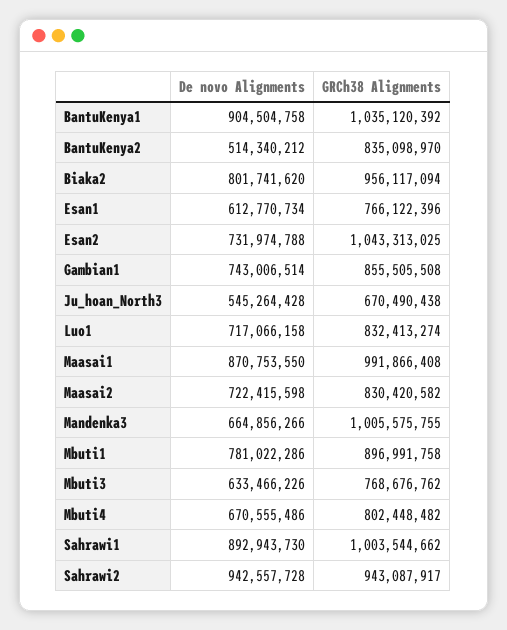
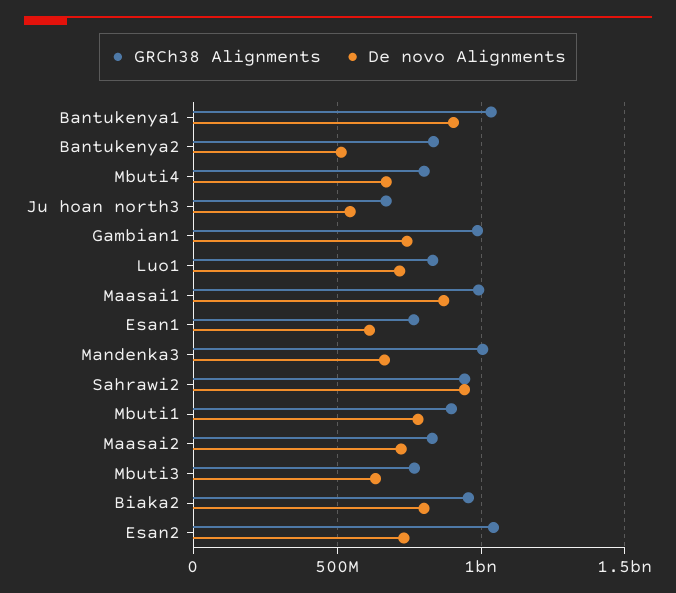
  {
    "De novo Alignments": {
      "BantuKenya1": 904504758,
      "BantuKenya2": 514340212,
      "Biaka2": 801741620,
      "Esan1": 612770734,
      "Esan2": 731974788,
      "Gambian1": 743006514,
      "Ju_hoan_North3": 545264428,
      "Luo1": 717066158,
      "Maasai1": 870753550,
      "Maasai2": 722415598,
      "Mandenka3": 664856266,
      "Mbuti1": 781022286,
      "Mbuti3": 633466226,
      "Mbuti4": 670555486,
-     "Sahrawi1": 892943730,
      "Sahrawi2": 942557728
    },
    "GRCh38 Alignments": {
      "BantuKenya1": 1035120392,
      "BantuKenya2": 835098970,
      "Biaka2": 956117094,
      "Esan1": 766122396,
      "Esan2": 1043313025,
-     "Gambian1": 855505508,
+     "Gambian1": 1000000000,
      "Ju_hoan_North3": 670490438,
      "Luo1": 832413274,
      "Maasai1": 991866408,
      "Maasai2": 830420582,
      "Mandenka3": 1005575755,
      "Mbuti1": 896991758,
      "Mbuti3": 768676762,
      "Mbuti4": 802448482,
-     "Sahrawi1": 1003544662,
      "Sahrawi2": 943087917
    }
  }

